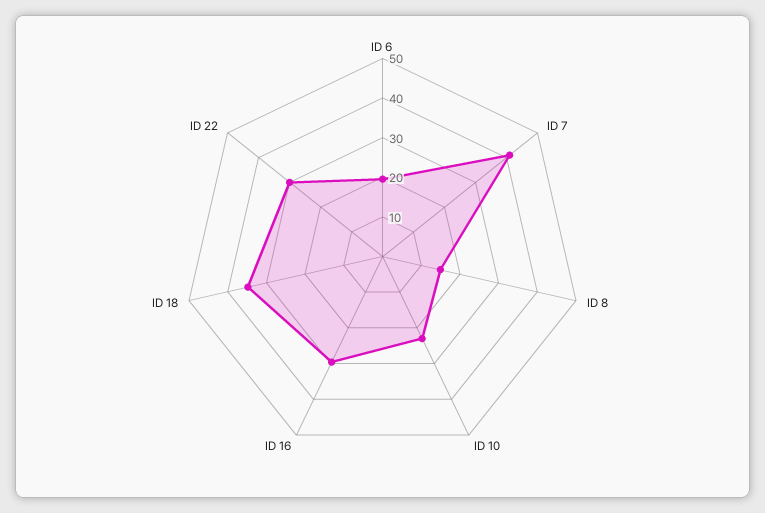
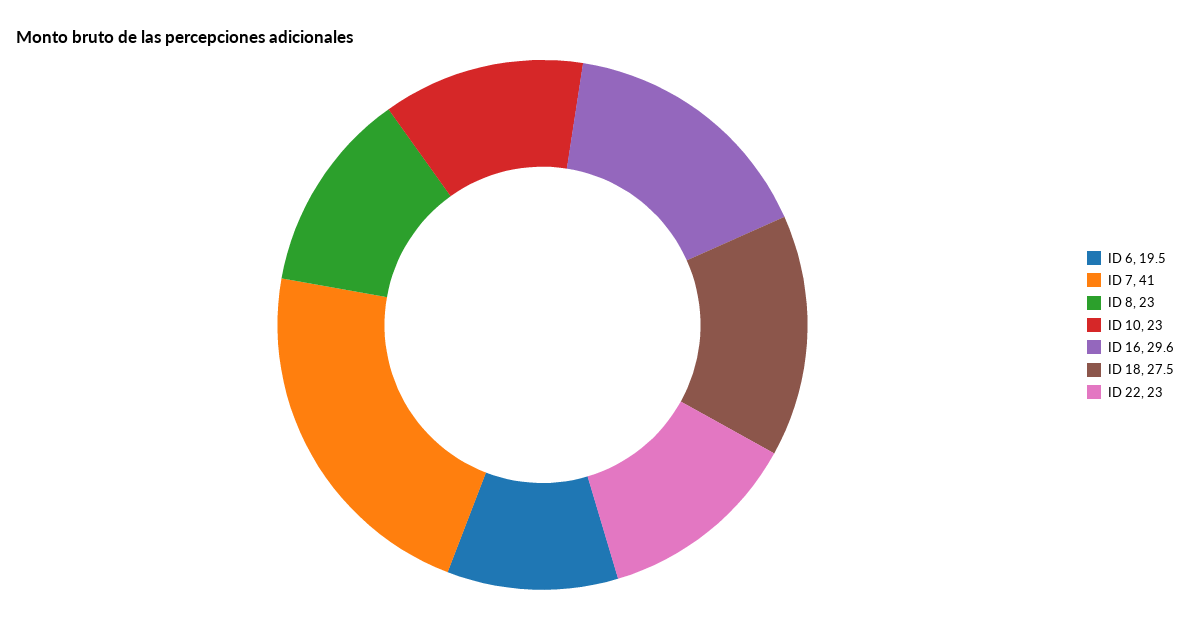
  {
    "ID 6": 19.5,
    "ID 7": 41,
-   "ID 8": 15,
+   "ID 8": 23,
    "ID 10": 23,
    "ID 16": 29.6,
-   "ID 18": 35,
+   "ID 18": 27.5,
-   "ID 22": 30
+   "ID 22": 23
  }

